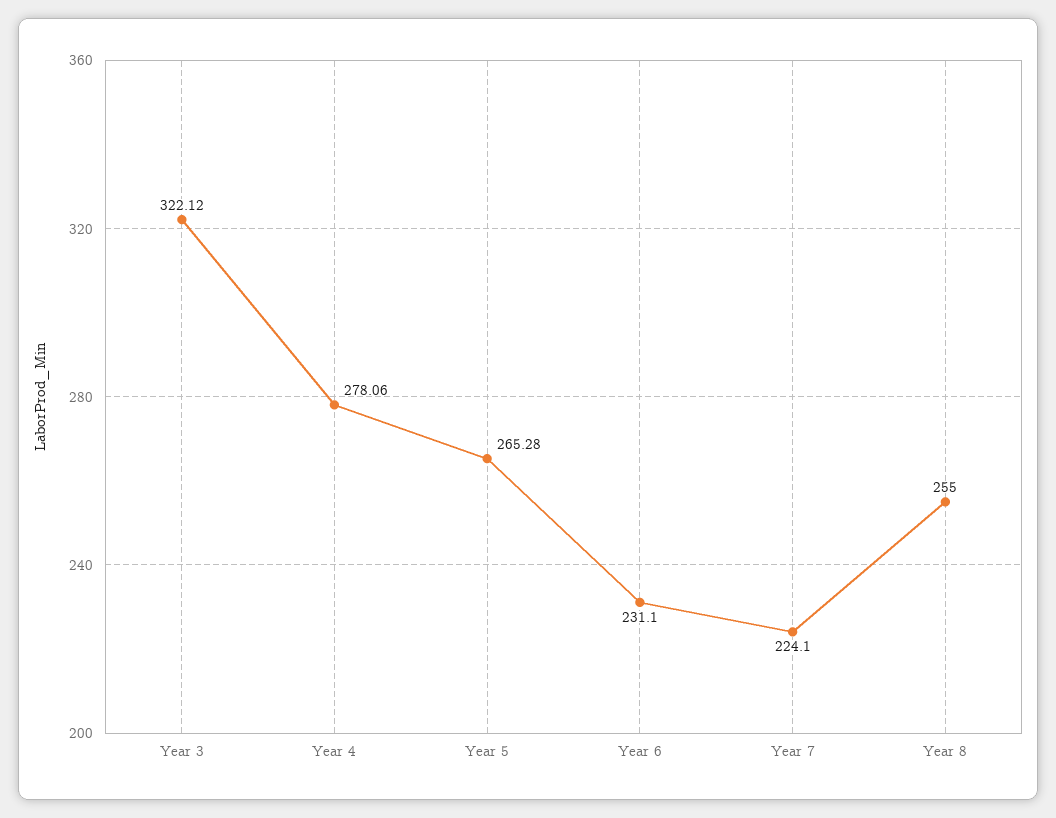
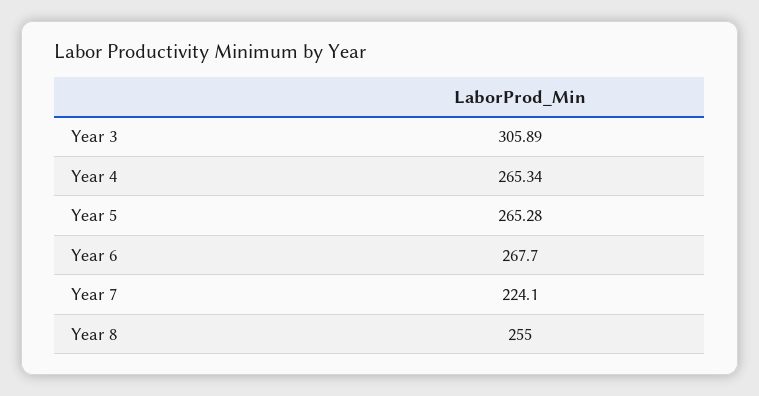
  {
-   "Year 3": 322.12,
+   "Year 3": 305.89,
-   "Year 4": 278.06,
+   "Year 4": 265.34,
    "Year 5": 265.28,
-   "Year 6": 231.1,
+   "Year 6": 267.7,
    "Year 7": 224.1,
    "Year 8": 255
  }

